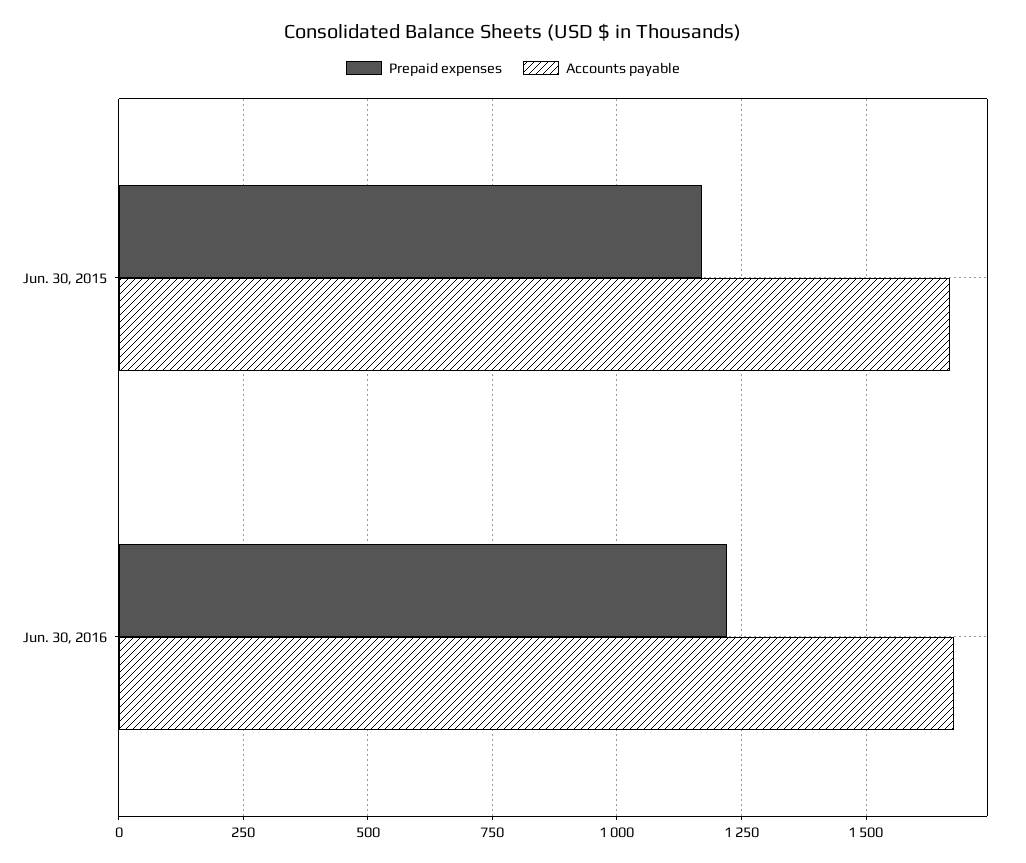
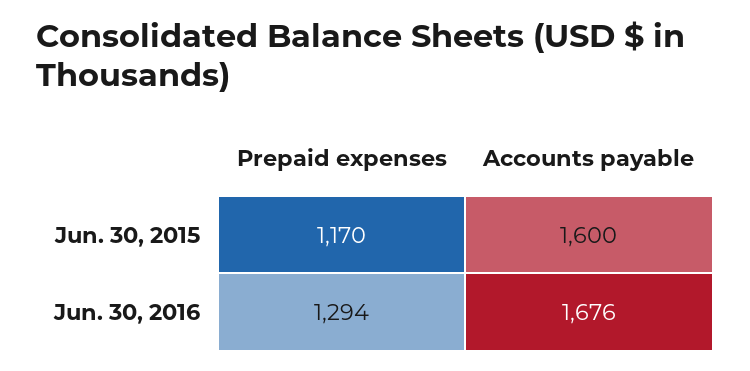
  {
    "Prepaid expenses": {
      "Jun. 30, 2015": 1170,
-     "Jun. 30, 2016": 1225
+     "Jun. 30, 2016": 1294
    },
    "Accounts payable": {
-     "Jun. 30, 2015": 1675,
+     "Jun. 30, 2015": 1600,
      "Jun. 30, 2016": 1676
    }
  }

